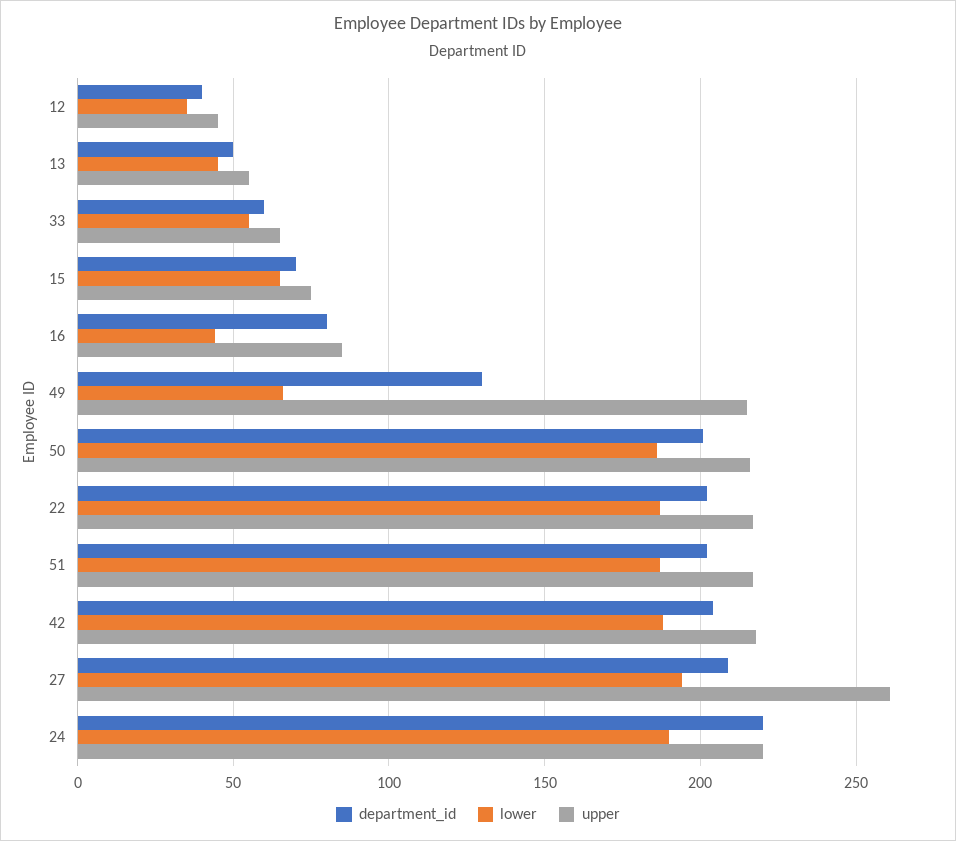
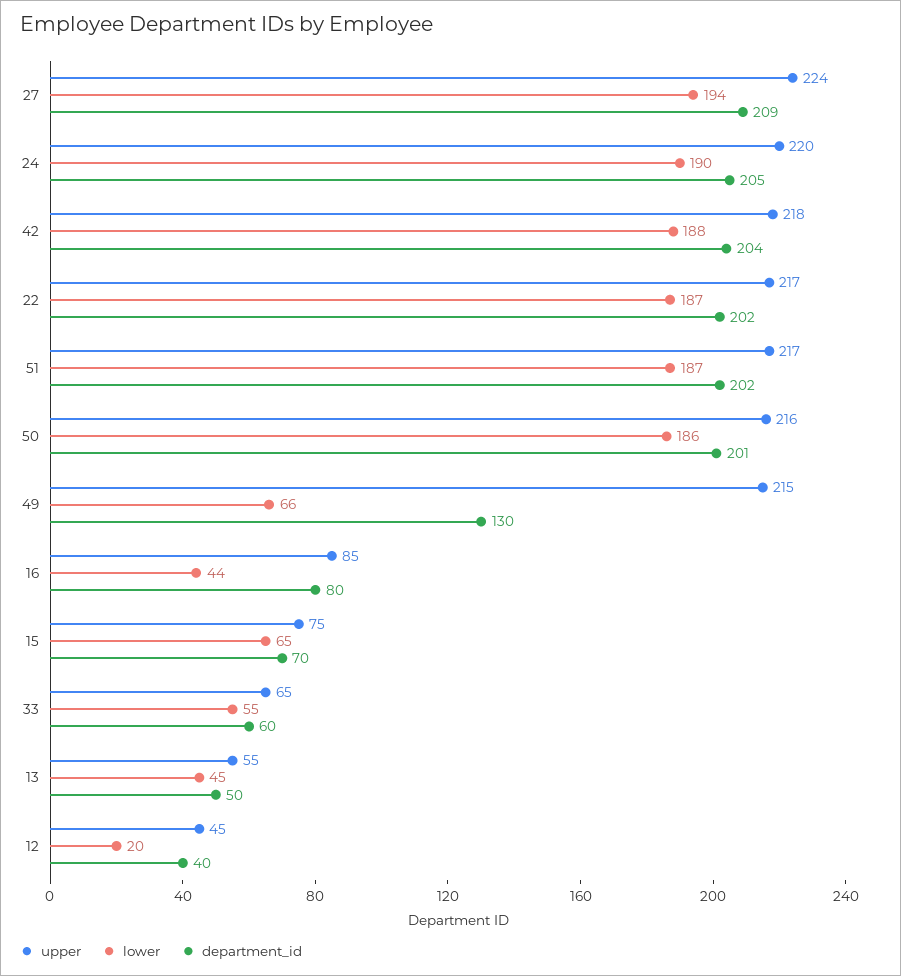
  {
    "department_id": {
      "12": 40,
      "13": 50,
      "33": 60,
      "15": 70,
      "16": 80,
      "49": 130,
      "50": 201,
      "22": 202,
      "51": 202,
      "42": 204,
      "27": 209,
-     "24": 220
+     "24": 205
    },
    "lower": {
-     "12": 35,
+     "12": 20,
      "13": 45,
      "33": 55,
      "15": 65,
      "16": 44,
      "49": 66,
      "50": 186,
      "22": 187,
      "51": 187,
      "42": 188,
      "27": 194,
      "24": 190
    },
    "upper": {
      "12": 45,
      "13": 55,
      "33": 65,
      "15": 75,
      "16": 85,
      "49": 215,
      "50": 216,
      "22": 217,
      "51": 217,
      "42": 218,
-     "27": 260,
+     "27": 224,
      "24": 220
    }
  }

